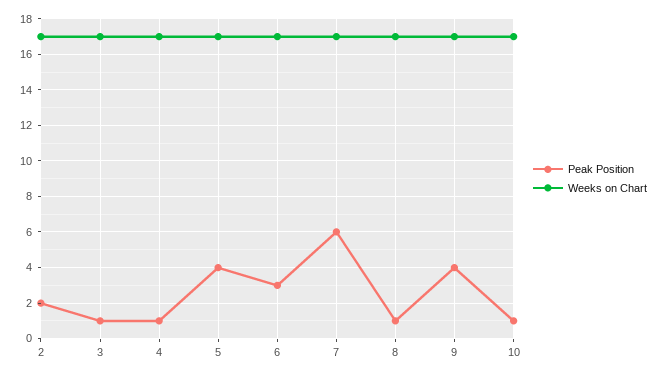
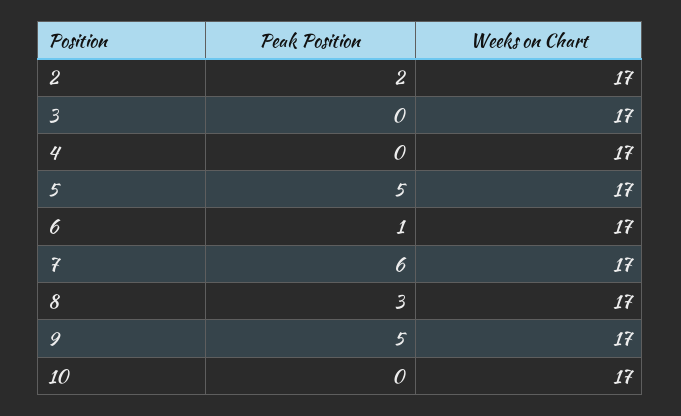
  {
    "Peak Position": {
      "2": 2,
-     "3": 1,
+     "3": 0,
-     "4": 1,
+     "4": 0,
-     "5": 4,
+     "5": 5,
-     "6": 3,
+     "6": 1,
      "7": 6,
-     "8": 1,
+     "8": 3,
-     "9": 4,
+     "9": 5,
-     "10": 1
+     "10": 0
    },
    "Weeks on Chart": {
      "2": 17,
      "3": 17,
      "4": 17,
      "5": 17,
      "6": 17,
      "7": 17,
      "8": 17,
      "9": 17,
      "10": 17
    }
  }

